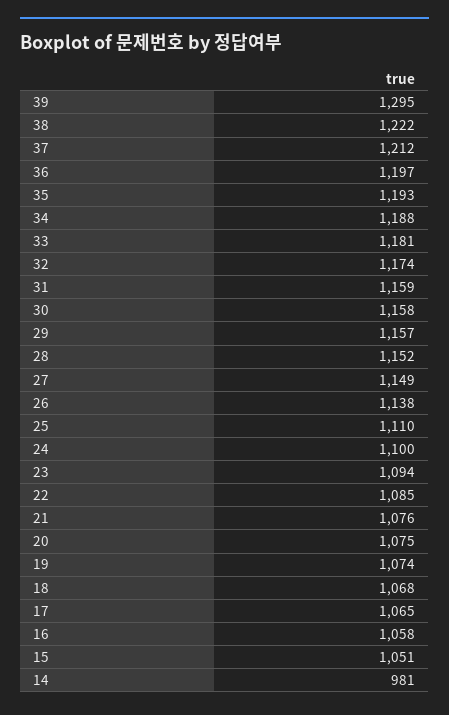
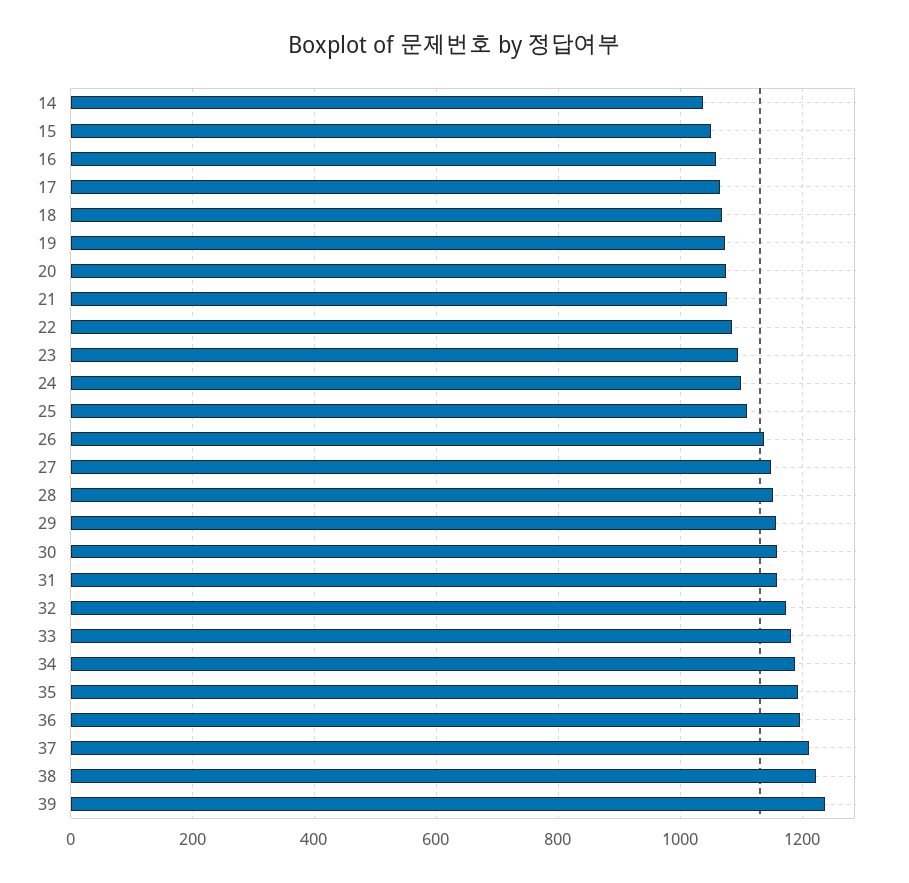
  {
-   "39": 1295,
+   "39": 1240,
    "38": 1222,
    "37": 1212,
    "36": 1197,
    "35": 1193,
    "34": 1188,
    "33": 1181,
    "32": 1174,
    "31": 1159,
    "30": 1158,
    "29": 1157,
    "28": 1152,
    "27": 1149,
    "26": 1138,
    "25": 1110,
    "24": 1100,
    "23": 1094,
    "22": 1085,
    "21": 1076,
    "20": 1075,
    "19": 1074,
    "18": 1068,
    "17": 1065,
    "16": 1058,
    "15": 1051,
-   "14": 981
+   "14": 1040
  }

